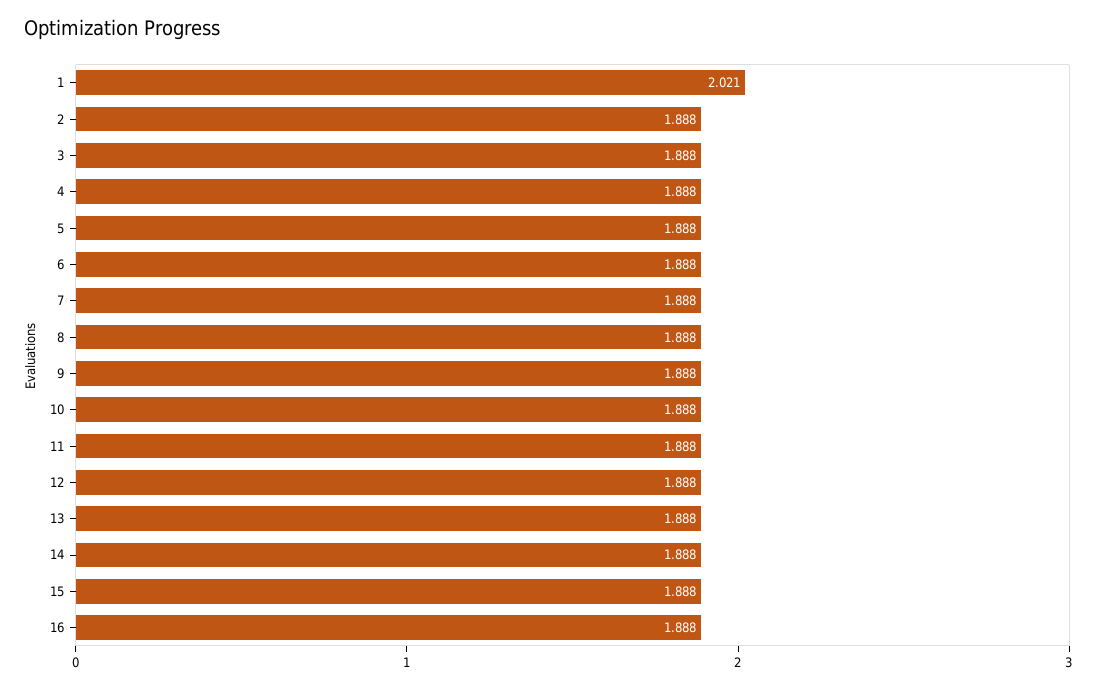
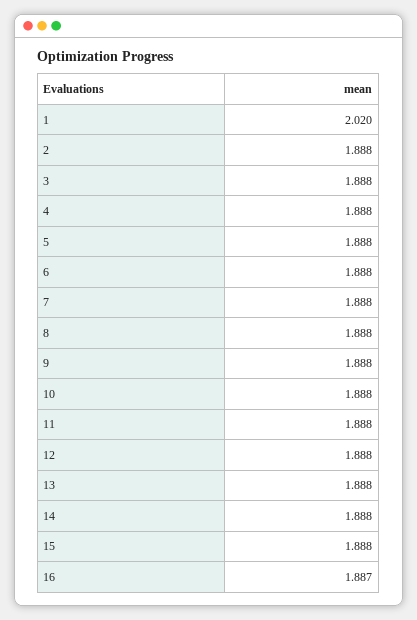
  {
-   "1": 2.021,
+   "1": 2.02,
    "2": 1.888,
    "3": 1.888,
    "4": 1.888,
    "5": 1.888,
    "6": 1.888,
    "7": 1.888,
    "8": 1.888,
    "9": 1.888,
    "10": 1.888,
    "11": 1.888,
    "12": 1.888,
    "13": 1.888,
    "14": 1.888,
    "15": 1.888,
-   "16": 1.888
+   "16": 1.887
  }

